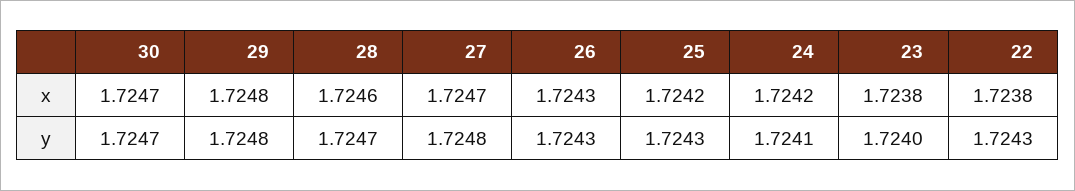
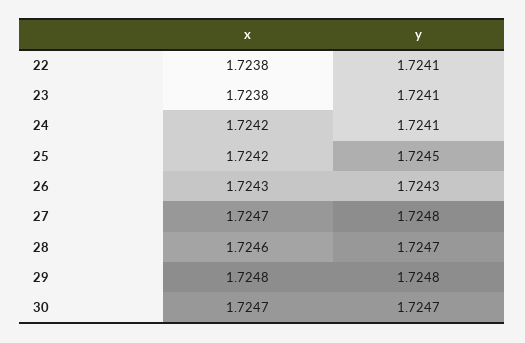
  {
    "30": {
      "x": 1.7247,
      "y": 1.7247
    },
    "29": {
      "x": 1.7248,
      "y": 1.7248
    },
    "28": {
      "x": 1.7246,
      "y": 1.7247
    },
    "27": {
      "x": 1.7247,
      "y": 1.7248
    },
    "26": {
      "x": 1.7243,
      "y": 1.7243
    },
    "25": {
      "x": 1.7242,
-     "y": 1.7243
+     "y": 1.7245
    },
    "24": {
      "x": 1.7242,
      "y": 1.7241
    },
    "23": {
      "x": 1.7238,
-     "y": 1.724
+     "y": 1.7241
    },
    "22": {
      "x": 1.7238,
-     "y": 1.7243
+     "y": 1.7241
    }
  }

